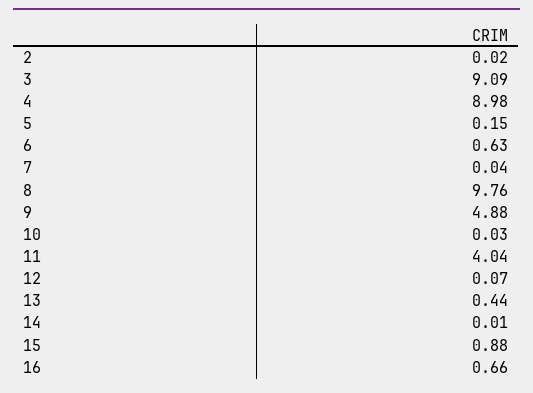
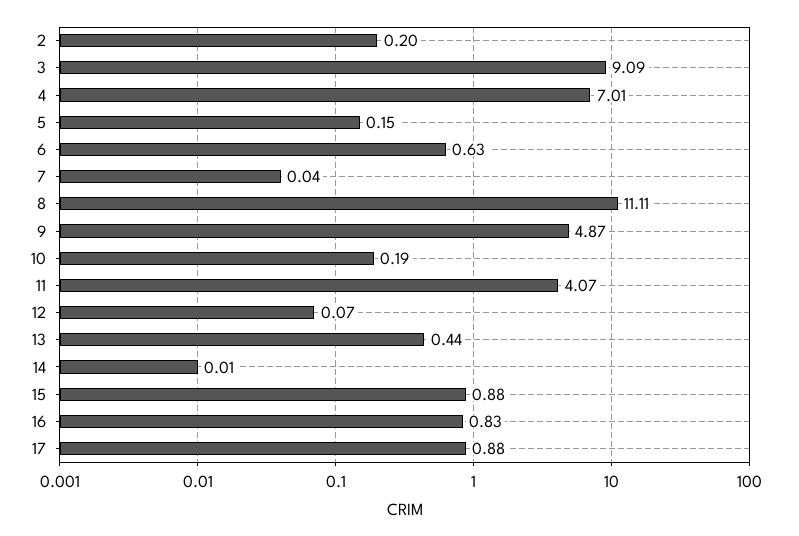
  {
-   "2": 0.02,
+   "2": 0.2,
    "3": 9.09,
-   "4": 8.98,
+   "4": 7.01,
    "5": 0.15,
    "6": 0.63,
    "7": 0.04,
-   "8": 9.76,
+   "8": 11.11,
-   "9": 4.88,
+   "9": 4.87,
-   "10": 0.03,
+   "10": 0.19,
-   "11": 4.04,
+   "11": 4.07,
    "12": 0.07,
    "13": 0.44,
    "14": 0.01,
    "15": 0.88,
-   "16": 0.66
+   "16": 0.83,
+   "17": 0.88
  }

